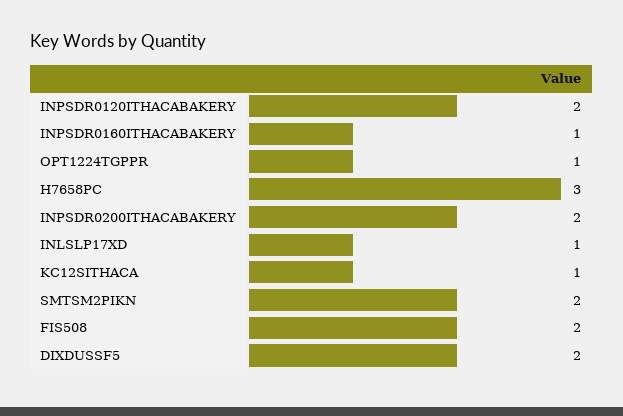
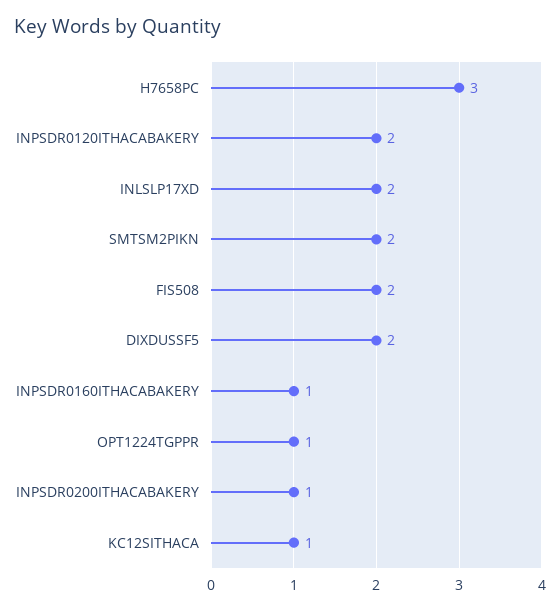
  {
    "INPSDR0120ITHACABAKERY": 2,
    "INPSDR0160ITHACABAKERY": 1,
    "OPT1224TGPPR": 1,
    "H7658PC": 3,
-   "INPSDR0200ITHACABAKERY": 2,
+   "INPSDR0200ITHACABAKERY": 1,
-   "INLSLP17XD": 1,
+   "INLSLP17XD": 2,
    "KC12SITHACA": 1,
    "SMTSM2PIKN": 2,
    "FIS508": 2,
    "DIXDUSSF5": 2
  }

